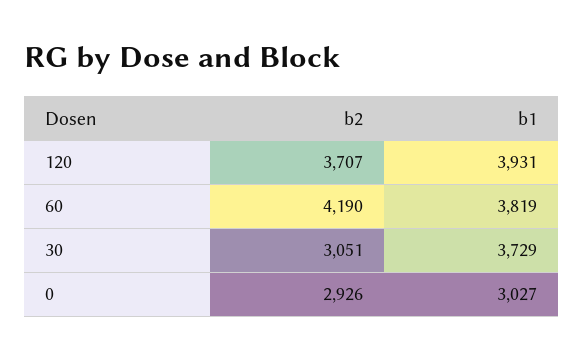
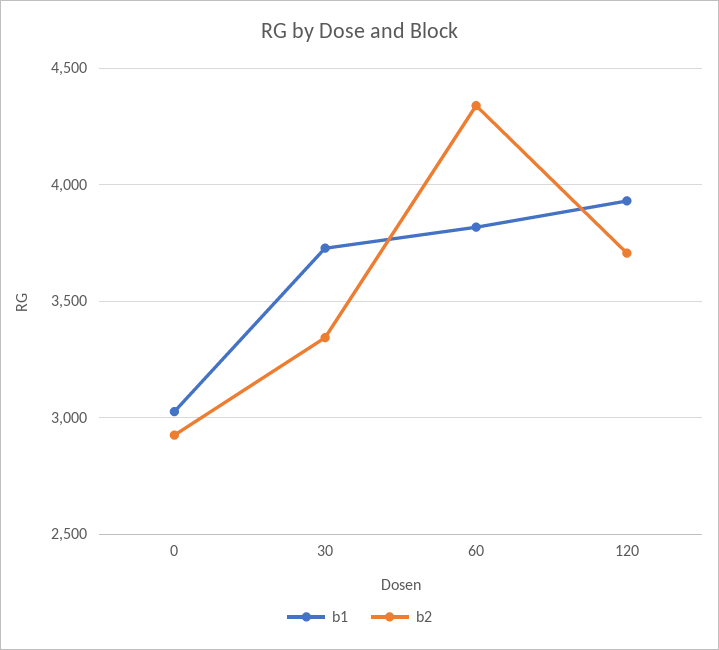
  {
    "b2": {
      "120": 3707,
-     "60": 4190,
+     "60": 4350,
-     "30": 3051,
+     "30": 3350,
      "0": 2926
    },
    "b1": {
      "120": 3931,
      "60": 3819,
      "30": 3729,
      "0": 3027
    }
  }

